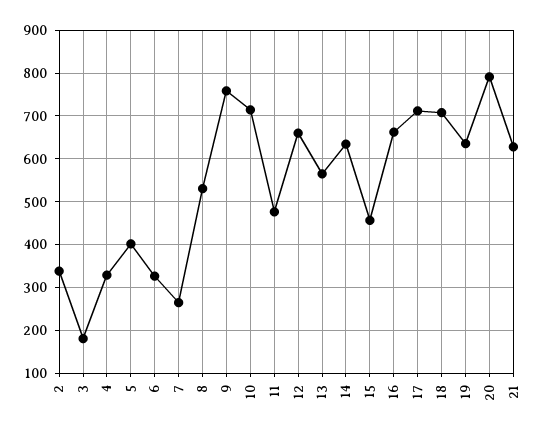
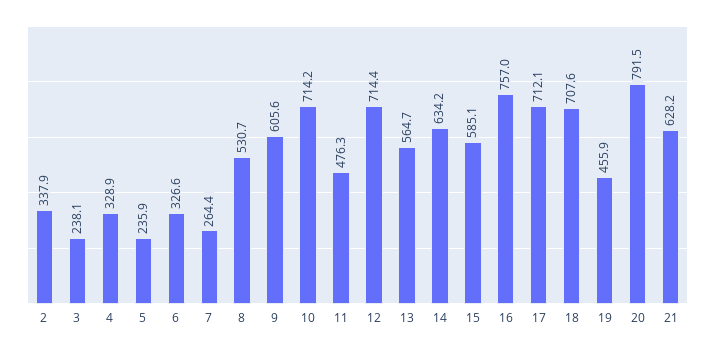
  {
    "2": 337.9,
-   "3": 180,
+   "3": 238.1,
    "4": 328.9,
-   "5": 400,
+   "5": 235.9,
    "6": 326.6,
    "7": 264.4,
    "8": 530.7,
-   "9": 760,
+   "9": 605.6,
    "10": 714.2,
    "11": 476.3,
-   "12": 660,
+   "12": 714.4,
    "13": 564.7,
    "14": 634.2,
-   "15": 460,
+   "15": 585.1,
-   "16": 660,
+   "16": 757,
    "17": 712.1,
    "18": 707.6,
-   "19": 640,
+   "19": 455.9,
    "20": 791.5,
    "21": 628.2
  }

